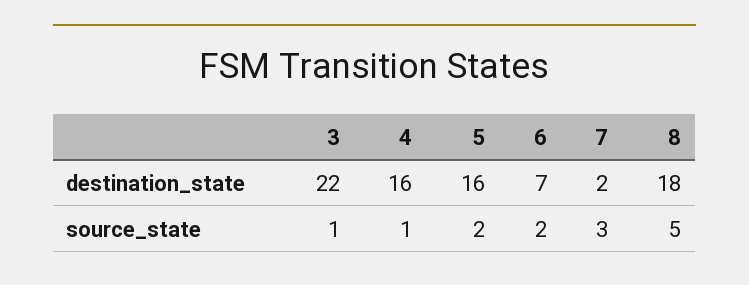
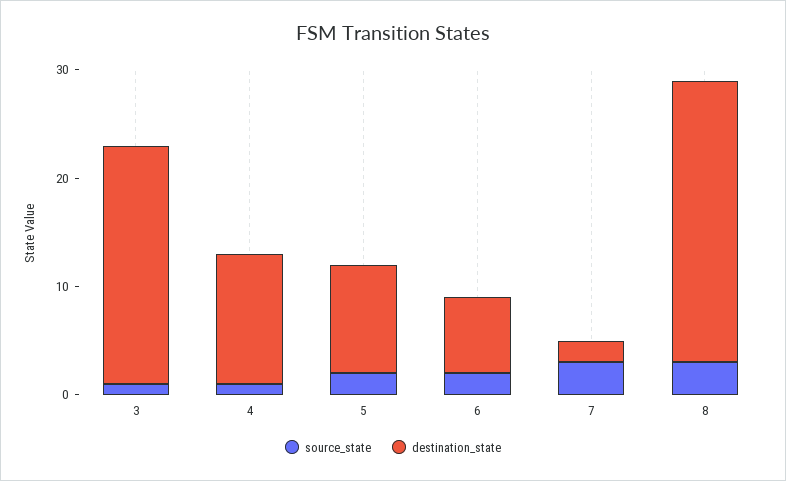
  {
    "destination_state": {
      "3": 22,
-     "4": 16,
+     "4": 12,
-     "5": 16,
+     "5": 10,
      "6": 7,
      "7": 2,
-     "8": 18
+     "8": 26
    },
    "source_state": {
      "3": 1,
      "4": 1,
      "5": 2,
      "6": 2,
      "7": 3,
-     "8": 5
+     "8": 3
    }
  }

